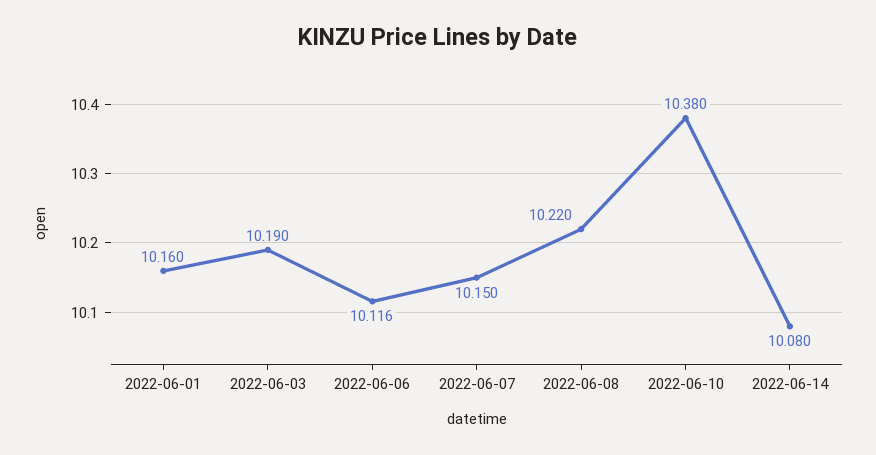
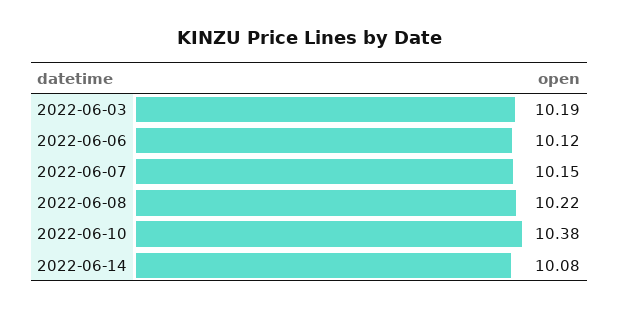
  {
-   "2022-06-01": 10.16,
    "2022-06-03": 10.19,
    "2022-06-06": 10.116,
    "2022-06-07": 10.15,
    "2022-06-08": 10.22,
    "2022-06-10": 10.38,
    "2022-06-14": 10.08
  }

